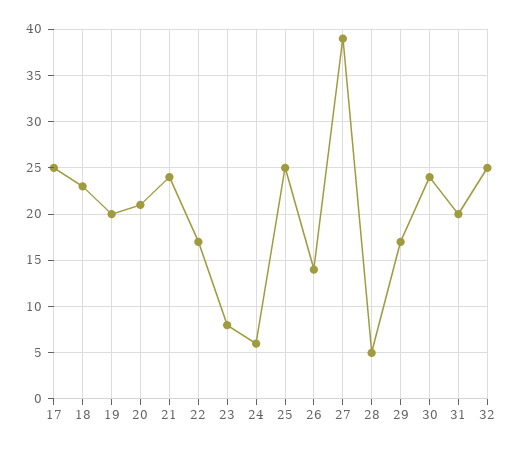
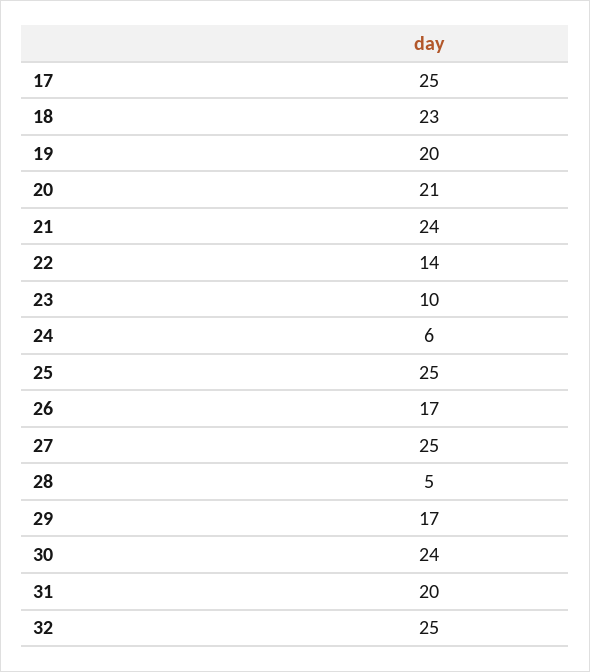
  {
    "17": 25,
    "18": 23,
    "19": 20,
    "20": 21,
    "21": 24,
-   "22": 17,
+   "22": 14,
-   "23": 8,
+   "23": 10,
    "24": 6,
    "25": 25,
-   "26": 14,
+   "26": 17,
-   "27": 39,
+   "27": 25,
    "28": 5,
    "29": 17,
    "30": 24,
    "31": 20,
    "32": 25
  }

